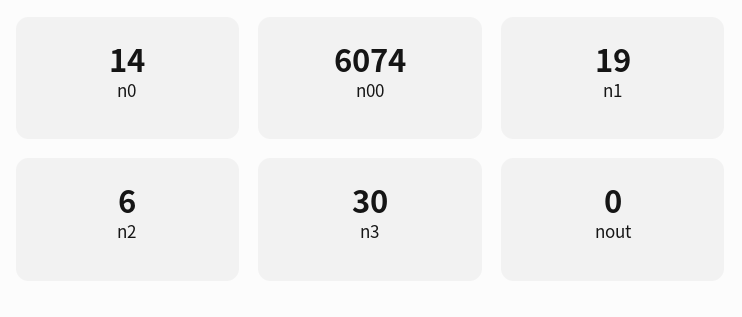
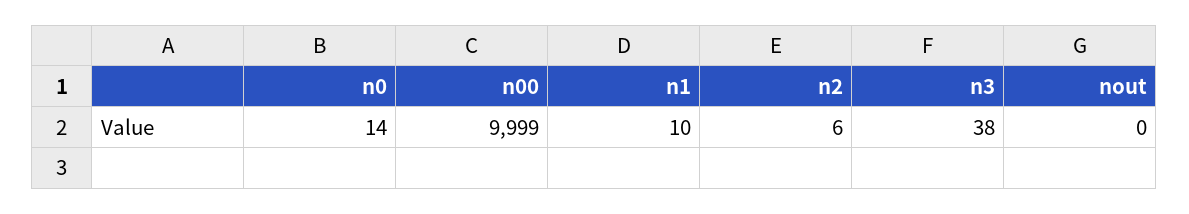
  {
    "n0": 14,
-   "n00": 6074,
+   "n00": 9999,
-   "n1": 19,
+   "n1": 10,
    "n2": 6,
-   "n3": 30,
+   "n3": 38,
    "nout": 0
  }

